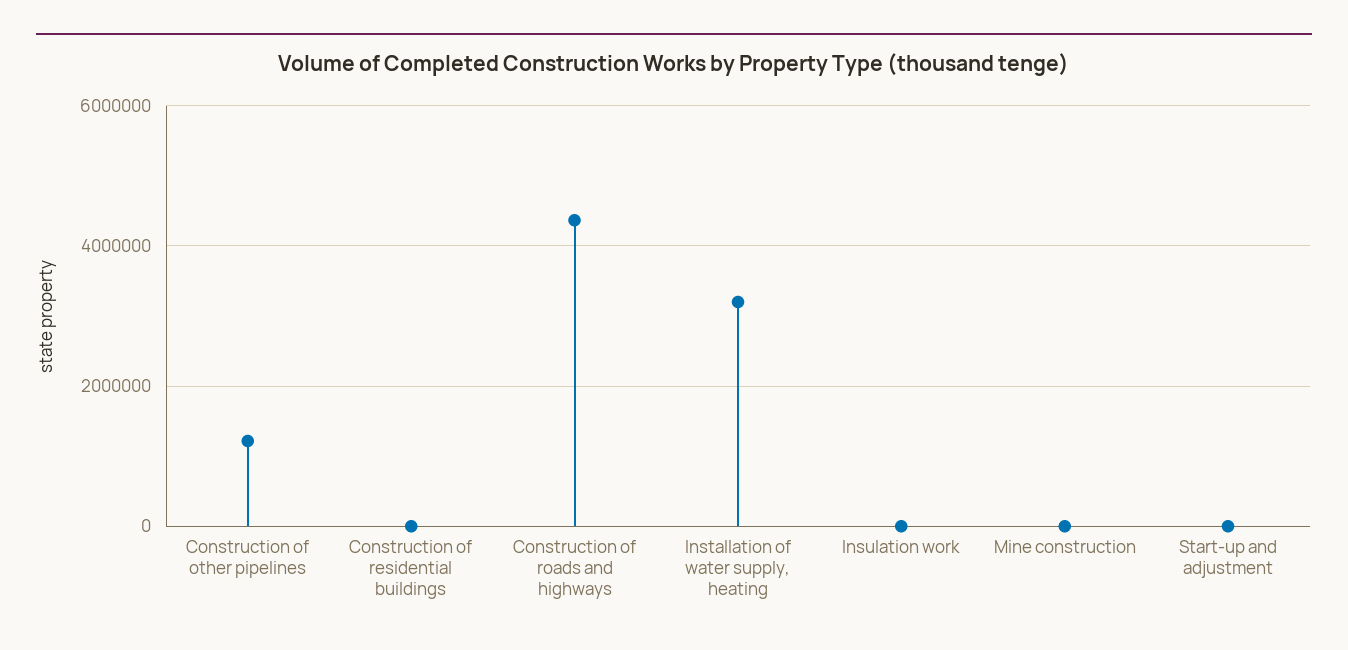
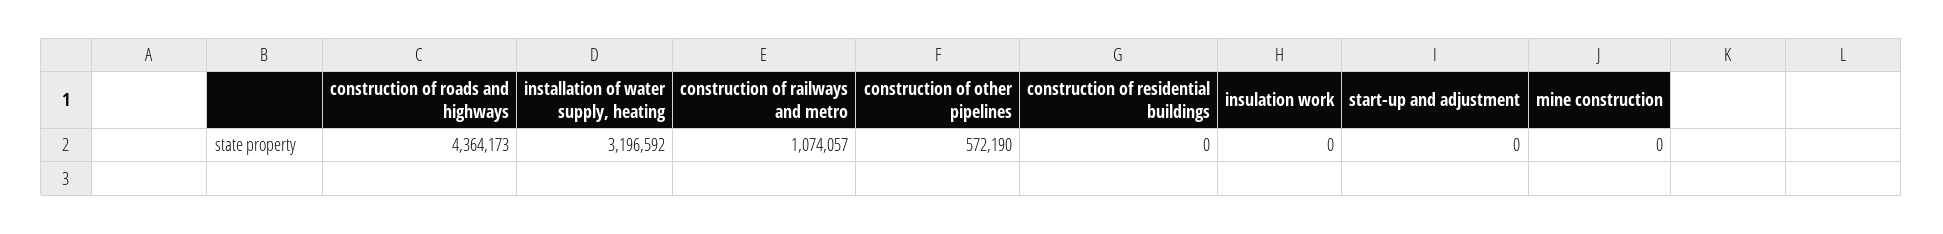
  {
-   "Construction of other pipelines": 1200000,
+   "Construction of other pipelines": 572190,
    "Construction of residential buildings": 0,
    "Construction of roads and highways": 4364173,
    "Installation of water supply, heating": 3196592,
    "Insulation work": 0,
    "Mine construction": 0,
-   "Start-up and adjustment": 0
+   "Start-up and adjustment": 0,
+   "construction of railways and metro": 1074057
  }

